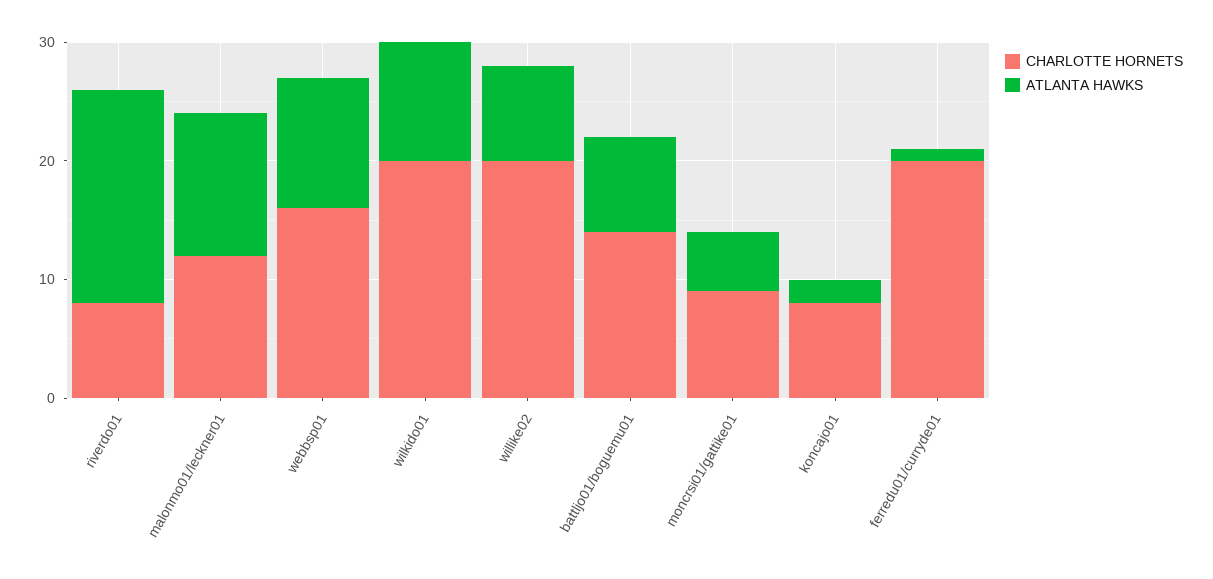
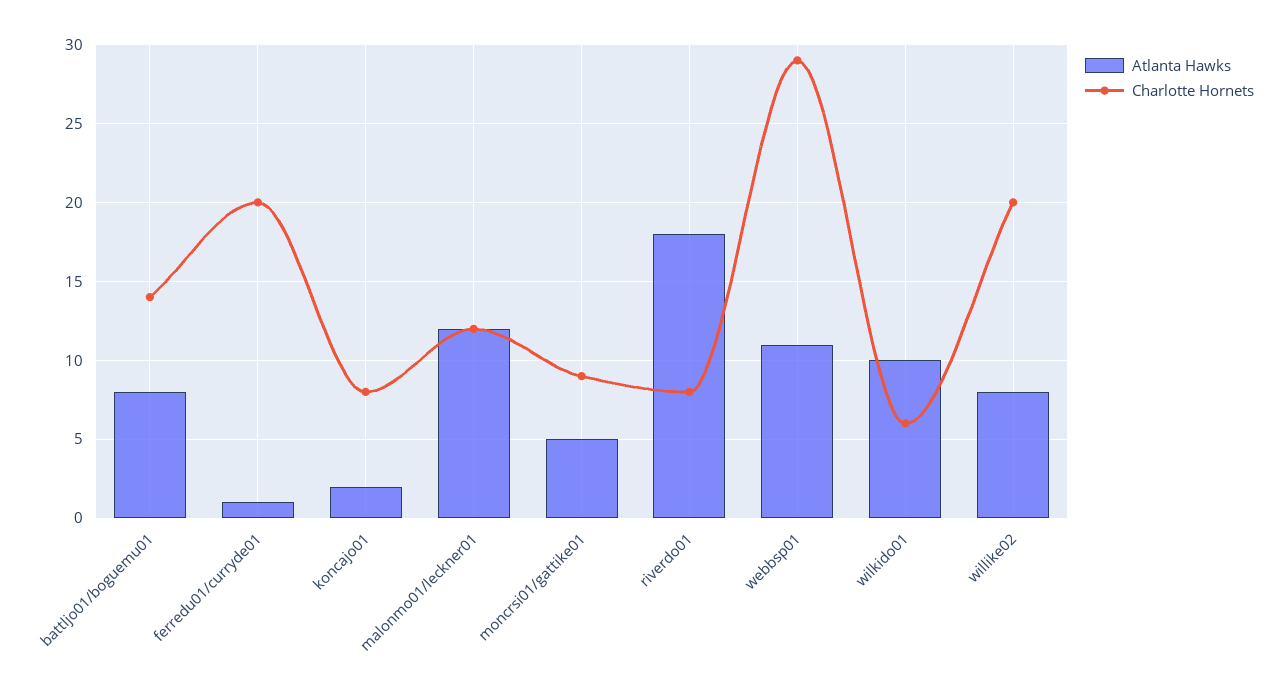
  {
    "CHARLOTTE HORNETS": {
      "riverdo01": 8,
      "malonmo01/leckner01": 12,
-     "webbsp01": 16,
+     "webbsp01": 29,
-     "wilkido01": 20,
+     "wilkido01": 6,
      "willike02": 20,
      "battljo01/boguemu01": 14,
      "moncrsi01/gattike01": 9,
      "koncajo01": 8,
      "ferredu01/curryde01": 20
    },
    "ATLANTA HAWKS": {
      "riverdo01": 18,
      "malonmo01/leckner01": 12,
      "webbsp01": 11,
      "wilkido01": 10,
      "willike02": 8,
      "battljo01/boguemu01": 8,
      "moncrsi01/gattike01": 5,
      "koncajo01": 2,
      "ferredu01/curryde01": 1
    }
  }

